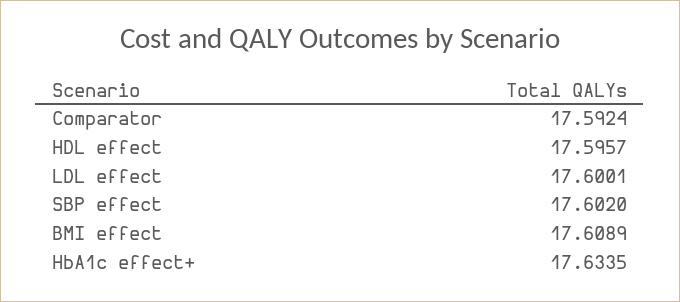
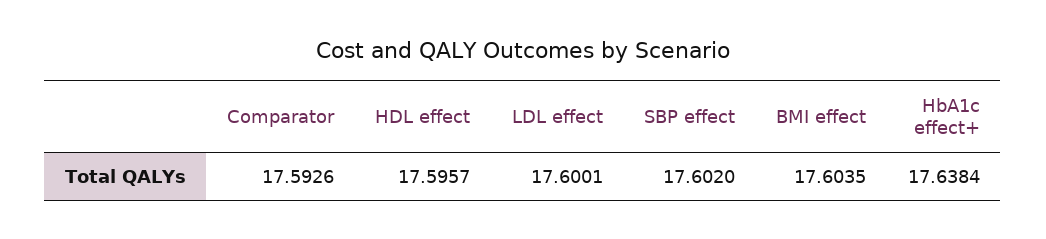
  {
-   "Comparator": 17.5924,
+   "Comparator": 17.5926,
    "HDL effect": 17.5957,
    "LDL effect": 17.6001,
    "SBP effect": 17.602,
-   "BMI effect": 17.6089,
+   "BMI effect": 17.6035,
-   "HbA1c effect+": 17.6335
+   "HbA1c effect+": 17.6384
  }

